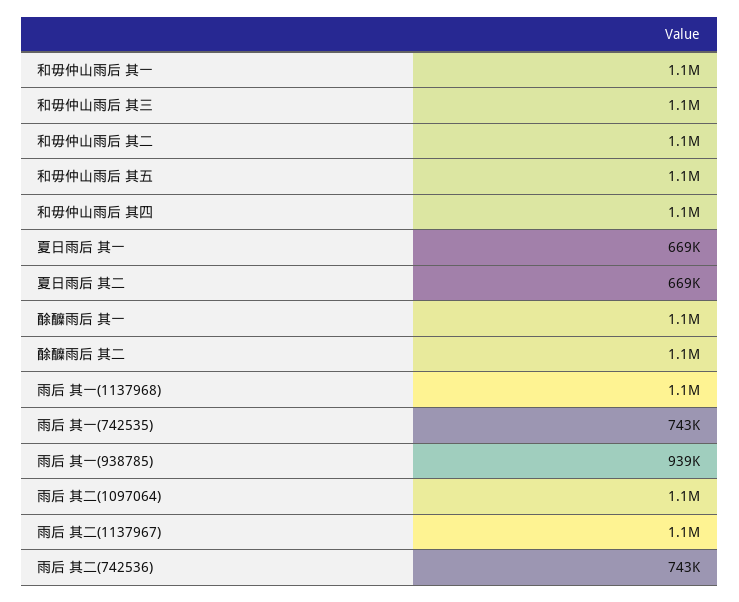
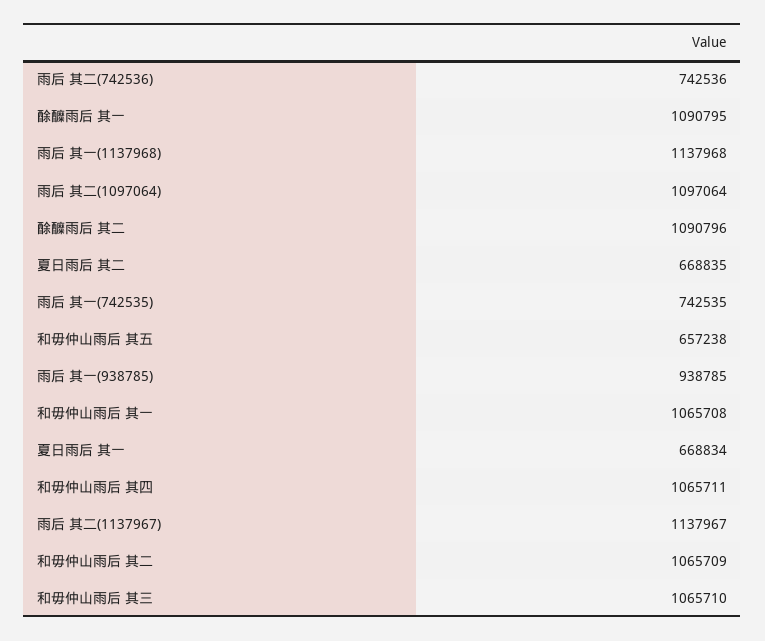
  {
    "和毋仲山雨后 其一": 1065708,
    "和毋仲山雨后 其三": 1065710,
    "和毋仲山雨后 其二": 1065709,
-   "和毋仲山雨后 其五": 1100000,
+   "和毋仲山雨后 其五": 657238,
    "和毋仲山雨后 其四": 1065711,
    "夏日雨后 其一": 668834,
    "夏日雨后 其二": 668835,
    "酴醾雨后 其一": 1090795,
    "酴醾雨后 其二": 1090796,
    "雨后 其一(1137968)": 1137968,
    "雨后 其一(742535)": 742535,
    "雨后 其一(938785)": 938785,
    "雨后 其二(1097064)": 1097064,
    "雨后 其二(1137967)": 1137967,
    "雨后 其二(742536)": 742536
  }

